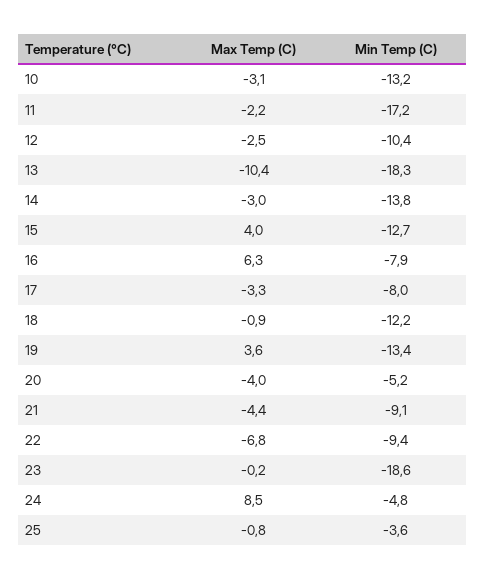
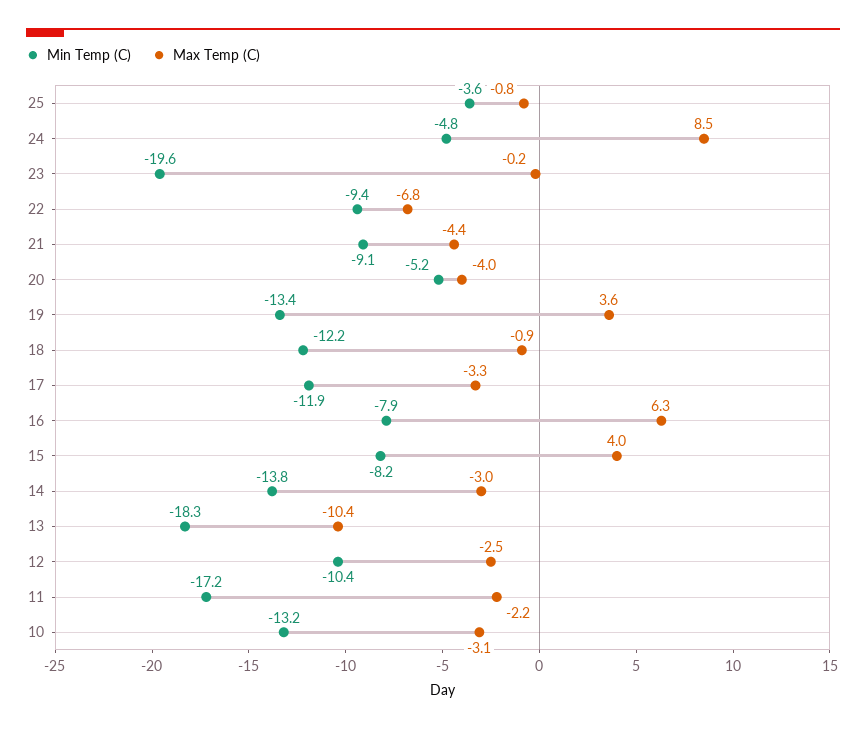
  {
    "Max Temp (C)": {
      "10": -3.1,
      "11": -2.2,
      "12": -2.5,
      "13": -10.4,
      "14": -3,
      "15": 4,
      "16": 6.3,
      "17": -3.3,
      "18": -0.9,
      "19": 3.6,
      "20": -4,
      "21": -4.4,
      "22": -6.8,
      "23": -0.2,
      "24": 8.5,
      "25": -0.8
    },
    "Min Temp (C)": {
      "10": -13.2,
      "11": -17.2,
      "12": -10.4,
      "13": -18.3,
      "14": -13.8,
-     "15": -12.7,
+     "15": -8.2,
      "16": -7.9,
-     "17": -8,
+     "17": -11.9,
      "18": -12.2,
      "19": -13.4,
      "20": -5.2,
      "21": -9.1,
      "22": -9.4,
-     "23": -18.6,
+     "23": -19.6,
      "24": -4.8,
      "25": -3.6
    }
  }

